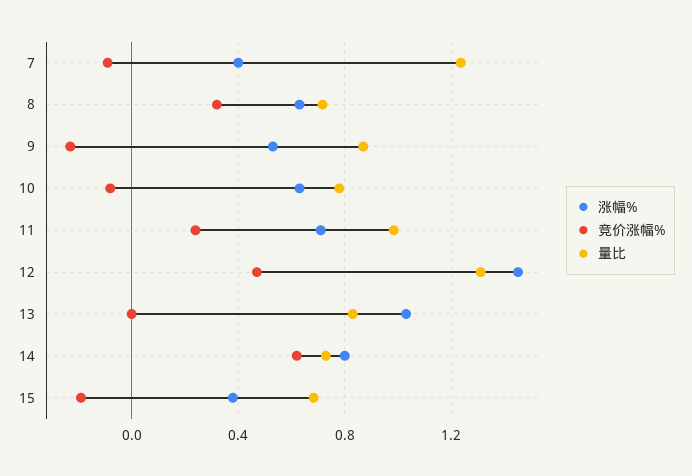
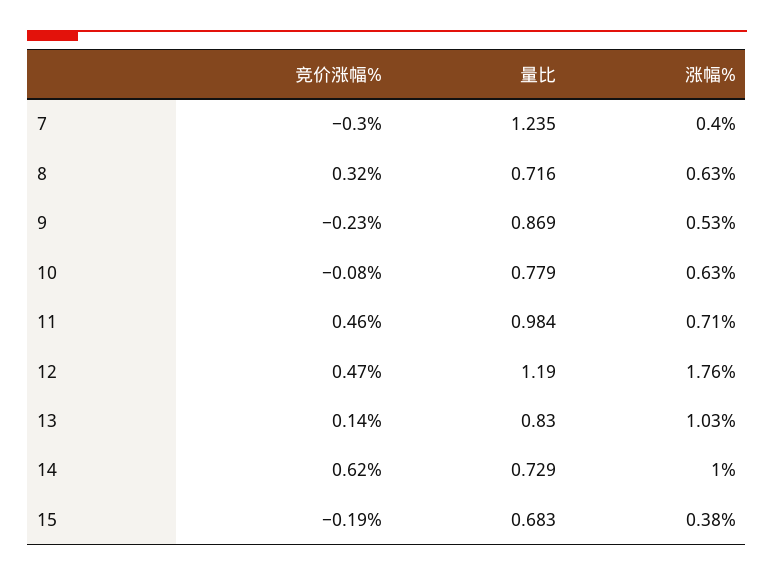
  {
    "涨幅%": {
      "7": 0.4,
      "8": 0.63,
      "9": 0.53,
      "10": 0.63,
      "11": 0.71,
-     "12": 1.45,
+     "12": 1.76,
      "13": 1.03,
-     "14": 0.8,
+     "14": 1,
      "15": 0.38
    },
    "竞价涨幅%": {
-     "7": -0.1,
+     "7": -0.3,
      "8": 0.32,
      "9": -0.23,
      "10": -0.08,
-     "11": 0.25,
+     "11": 0.46,
      "12": 0.47,
-     "13": 0,
+     "13": 0.14,
      "14": 0.62,
      "15": -0.19
    },
    "量比": {
      "7": 1.235,
      "8": 0.716,
      "9": 0.869,
      "10": 0.779,
      "11": 0.984,
-     "12": 1.3,
+     "12": 1.19,
      "13": 0.83,
      "14": 0.729,
      "15": 0.683
    }
  }

